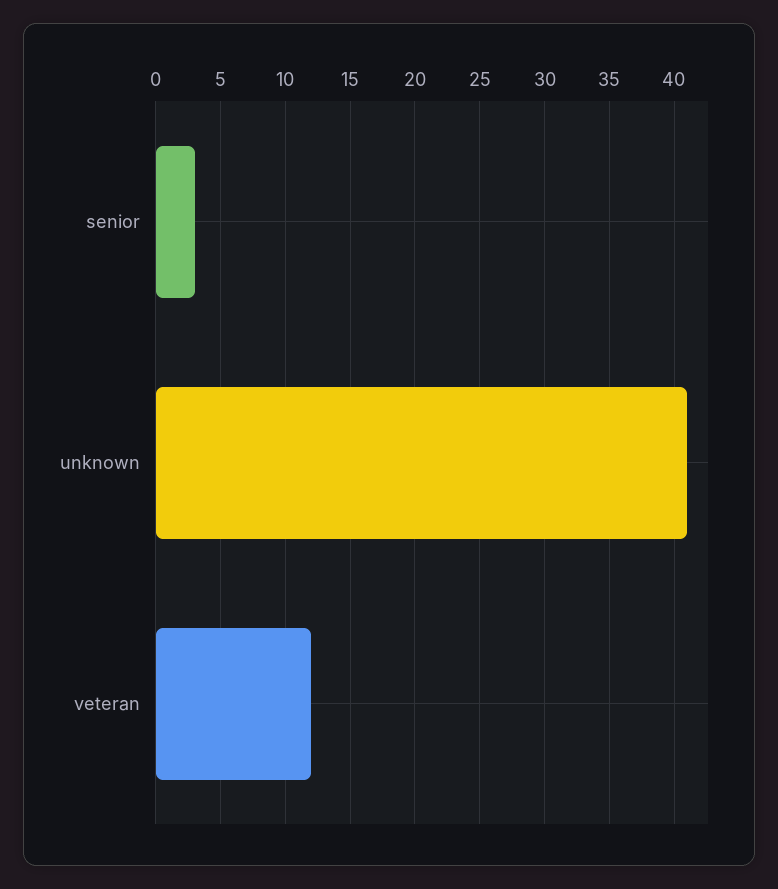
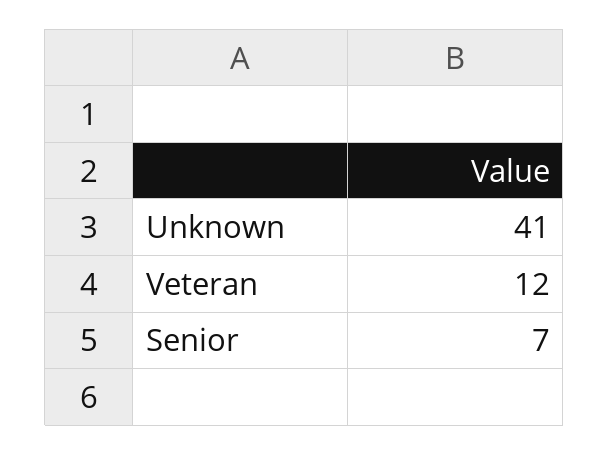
  {
-   "senior": 3,
+   "senior": 7,
    "unknown": 41,
    "veteran": 12
  }

